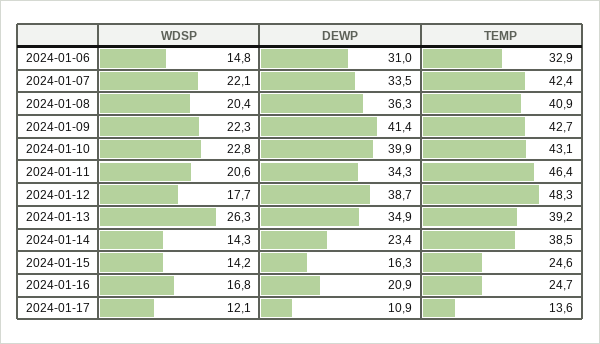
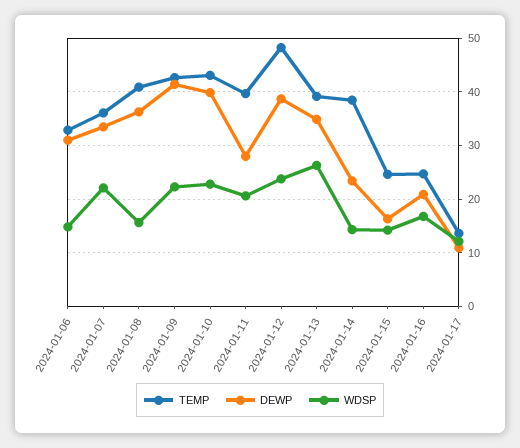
  {
    "WDSP": {
      "2024-01-06": 14.8,
      "2024-01-07": 22.1,
-     "2024-01-08": 20.4,
+     "2024-01-08": 16,
      "2024-01-09": 22.3,
      "2024-01-10": 22.8,
      "2024-01-11": 20.6,
-     "2024-01-12": 17.7,
+     "2024-01-12": 24,
      "2024-01-13": 26.3,
      "2024-01-14": 14.3,
      "2024-01-15": 14.2,
      "2024-01-16": 16.8,
      "2024-01-17": 12.1
    },
    "DEWP": {
      "2024-01-06": 31,
      "2024-01-07": 33.5,
      "2024-01-08": 36.3,
      "2024-01-09": 41.4,
      "2024-01-10": 39.9,
-     "2024-01-11": 34.3,
+     "2024-01-11": 28,
      "2024-01-12": 38.7,
      "2024-01-13": 34.9,
      "2024-01-14": 23.4,
      "2024-01-15": 16.3,
      "2024-01-16": 20.9,
      "2024-01-17": 10.9
    },
    "TEMP": {
      "2024-01-06": 32.9,
-     "2024-01-07": 42.4,
+     "2024-01-07": 36,
      "2024-01-08": 40.9,
      "2024-01-09": 42.7,
      "2024-01-10": 43.1,
-     "2024-01-11": 46.4,
+     "2024-01-11": 40,
      "2024-01-12": 48.3,
      "2024-01-13": 39.2,
      "2024-01-14": 38.5,
      "2024-01-15": 24.6,
      "2024-01-16": 24.7,
      "2024-01-17": 13.6
    }
  }

